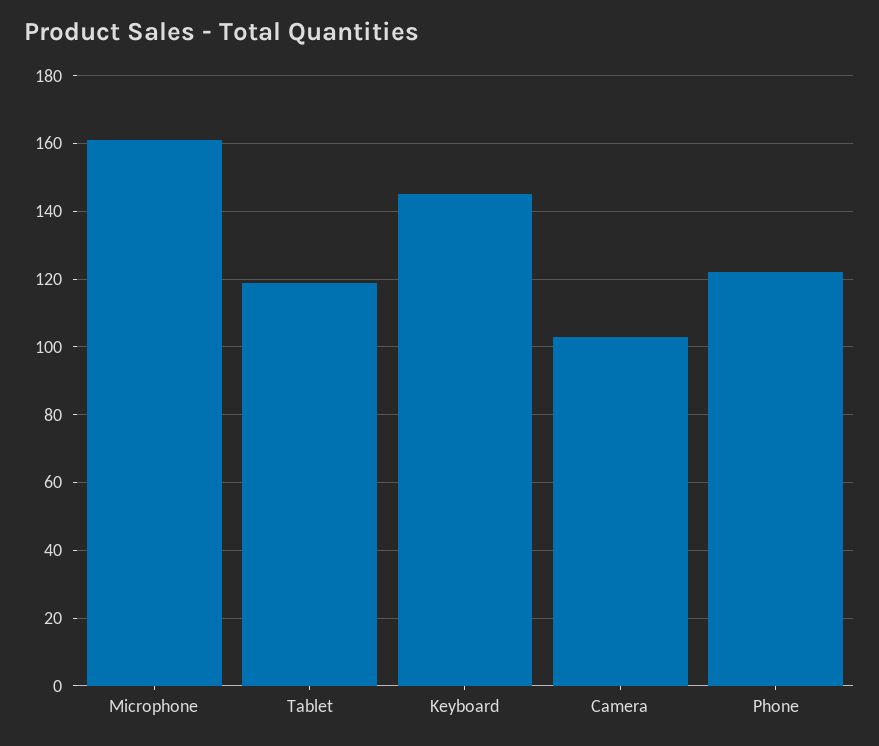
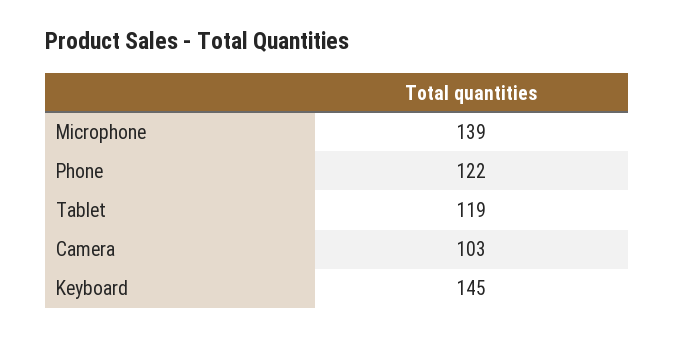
  {
-   "Microphone": 160,
+   "Microphone": 139,
    "Tablet": 119,
    "Keyboard": 145,
    "Camera": 103,
    "Phone": 122
  }

